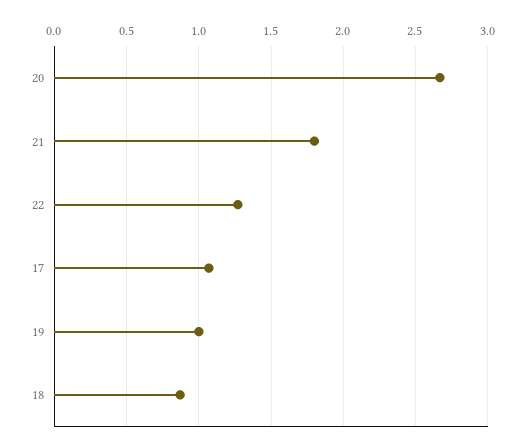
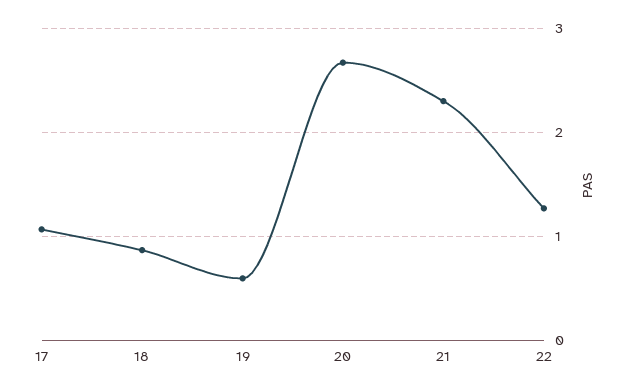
  {
    "20": 2.65,
-   "21": 1.8,
+   "21": 2.3,
    "22": 1.25,
    "17": 1.05,
-   "19": 1,
+   "19": 0.6,
    "18": 0.85
  }

